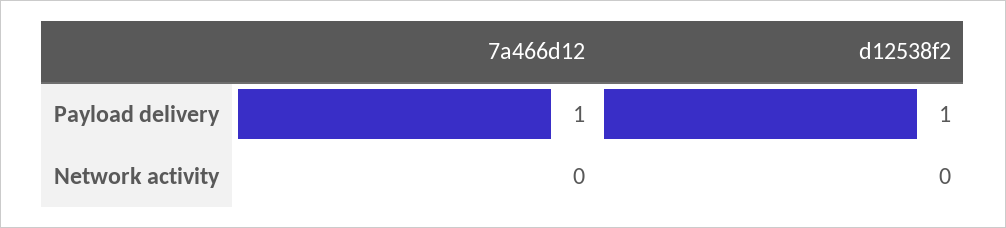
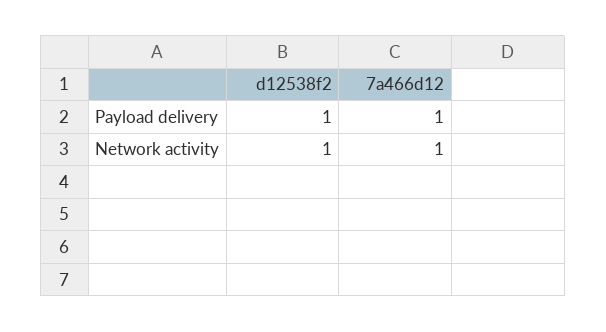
  {
    "7a466d12": {
      "Payload delivery": 1,
-     "Network activity": 0
+     "Network activity": 1
    },
    "d12538f2": {
      "Payload delivery": 1,
-     "Network activity": 0
+     "Network activity": 1
    }
  }

